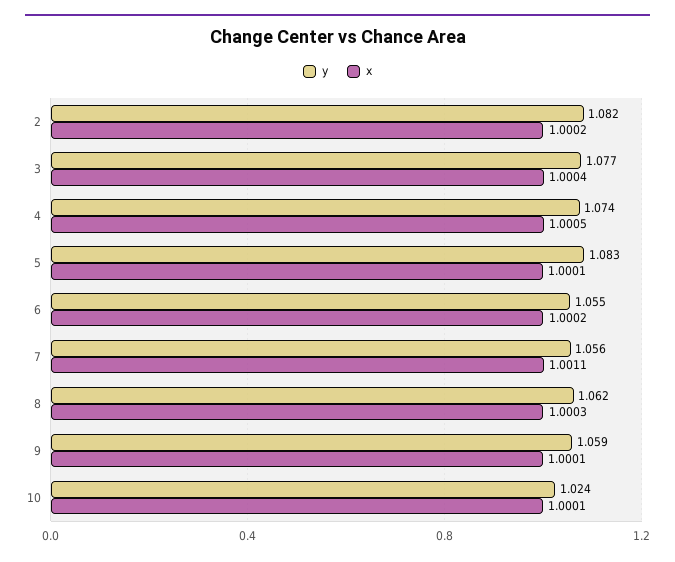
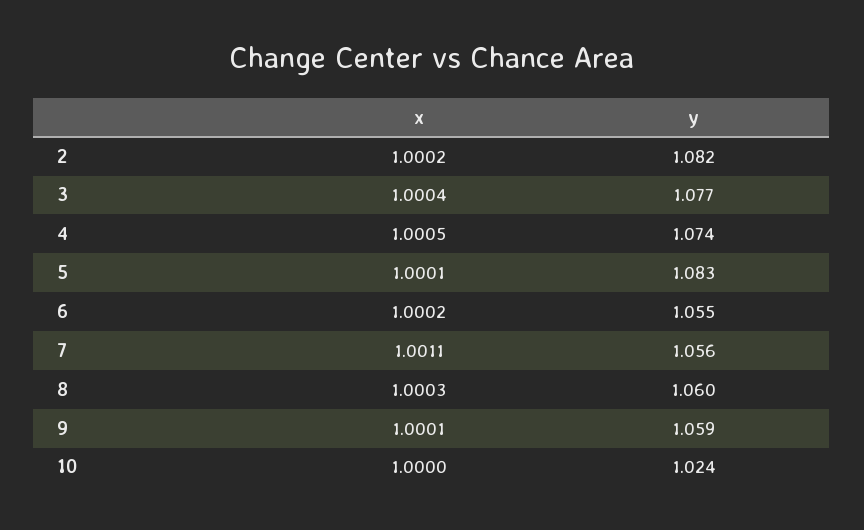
  {
    "y": {
      "2": 1.082,
      "3": 1.077,
      "4": 1.074,
      "5": 1.083,
      "6": 1.055,
      "7": 1.056,
-     "8": 1.062,
+     "8": 1.06,
      "9": 1.059,
      "10": 1.024
    },
    "x": {
      "2": 1.0002,
      "3": 1.0004,
      "4": 1.0005,
      "5": 1.0001,
      "6": 1.0002,
      "7": 1.0011,
      "8": 1.0003,
      "9": 1.0001,
-     "10": 1.0001
+     "10": 1
    }
  }

